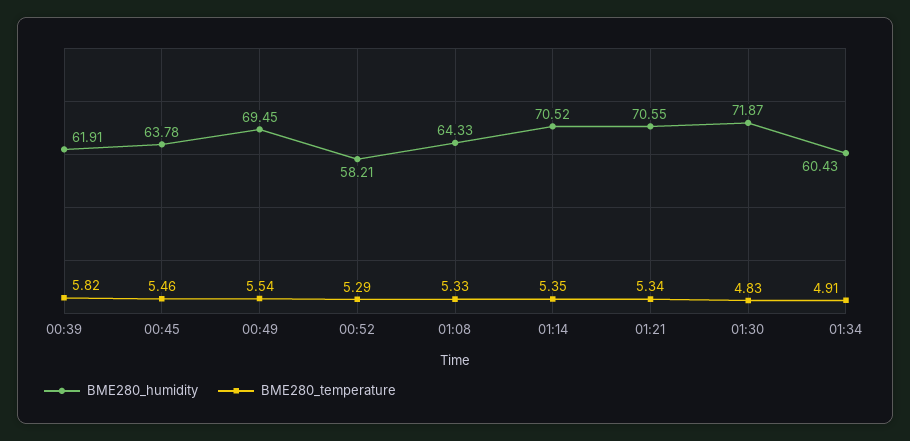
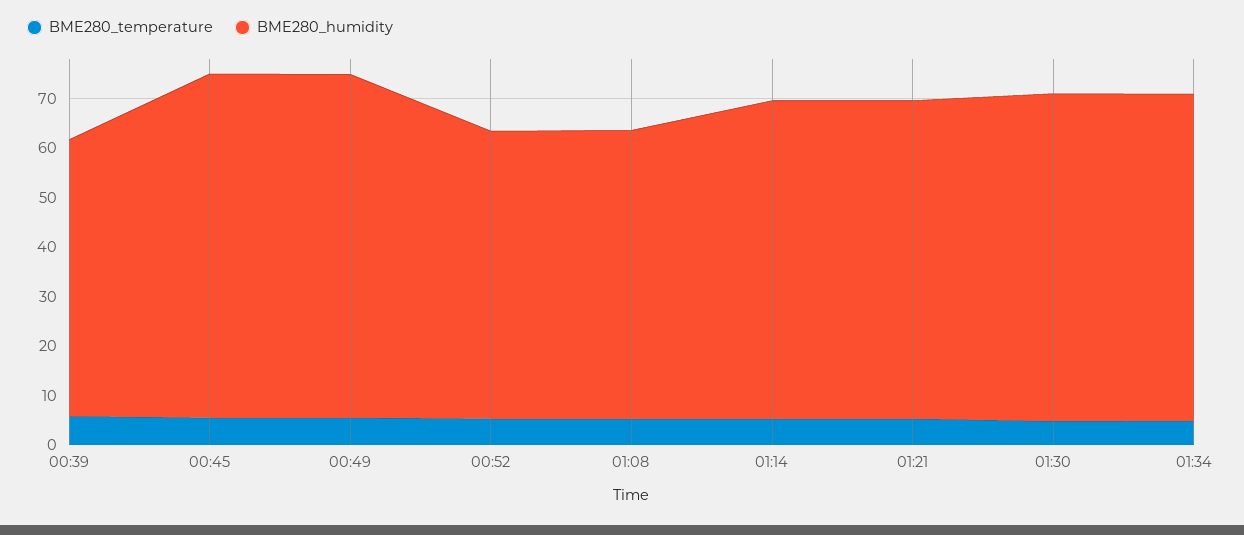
  {
    "BME280_humidity": {
-     "00:39": 61.91,
+     "00:39": 56,
-     "00:45": 63.78,
+     "00:45": 70,
      "00:49": 69.45,
      "00:52": 58.21,
-     "01:08": 64.33,
+     "01:08": 58,
-     "01:14": 70.52,
+     "01:14": 64,
-     "01:21": 70.55,
+     "01:21": 64,
-     "01:30": 71.87,
+     "01:30": 66,
-     "01:34": 60.43
+     "01:34": 66
    },
    "BME280_temperature": {
      "00:39": 5.82,
      "00:45": 5.46,
      "00:49": 5.54,
      "00:52": 5.29,
      "01:08": 5.33,
      "01:14": 5.35,
      "01:21": 5.34,
      "01:30": 4.83,
      "01:34": 4.91
    }
  }

